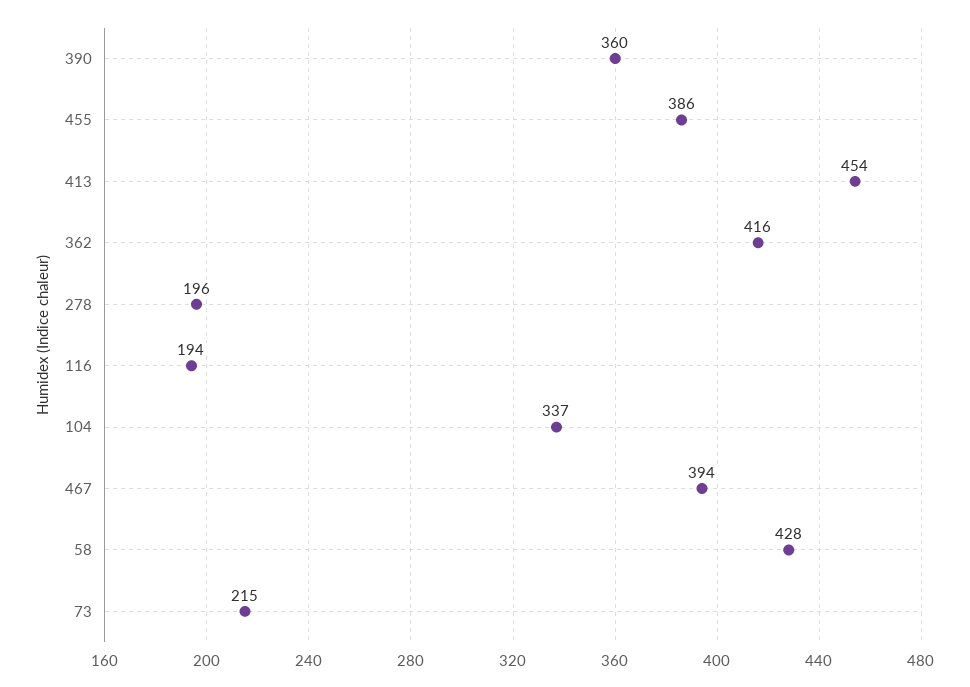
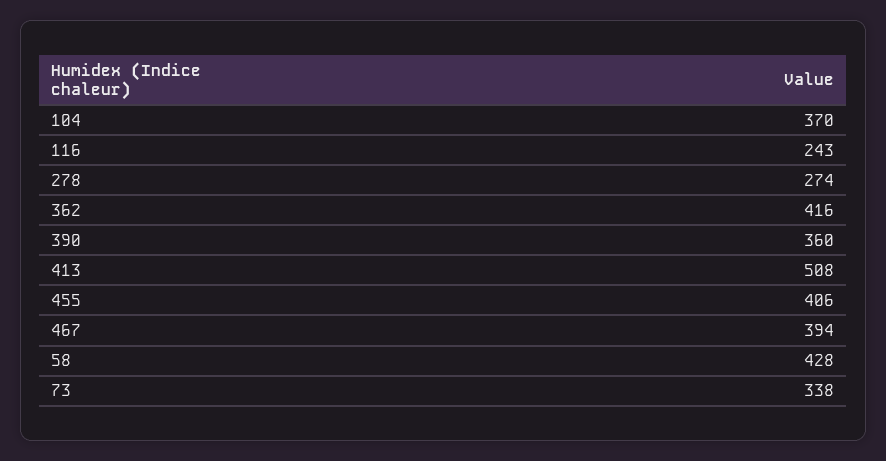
  {
    "390": 360,
-   "455": 386,
+   "455": 406,
-   "413": 454,
+   "413": 508,
    "362": 416,
-   "278": 196,
+   "278": 274,
-   "116": 194,
+   "116": 243,
-   "104": 337,
+   "104": 370,
    "467": 394,
    "58": 428,
-   "73": 215
+   "73": 338
  }

